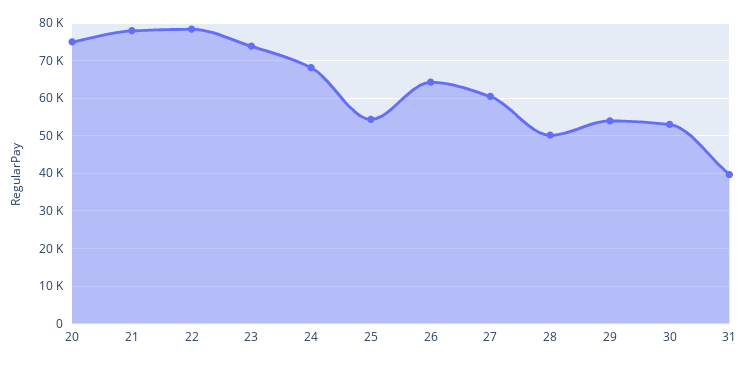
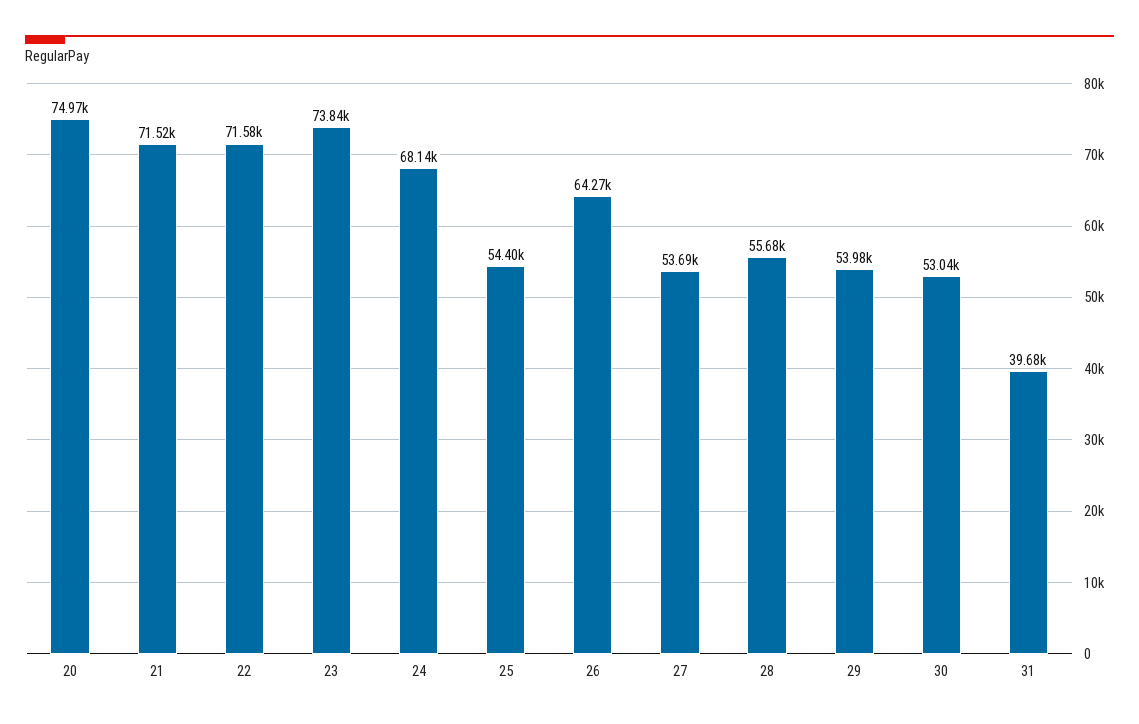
  {
    "20": 74970,
-   "21": 78000,
+   "21": 71520,
-   "22": 78000,
+   "22": 71580,
    "23": 73840,
    "24": 68140,
    "25": 54400,
    "26": 64270,
-   "27": 60000,
+   "27": 53690,
-   "28": 50000,
+   "28": 55680,
    "29": 53980,
    "30": 53040,
    "31": 39680
  }

